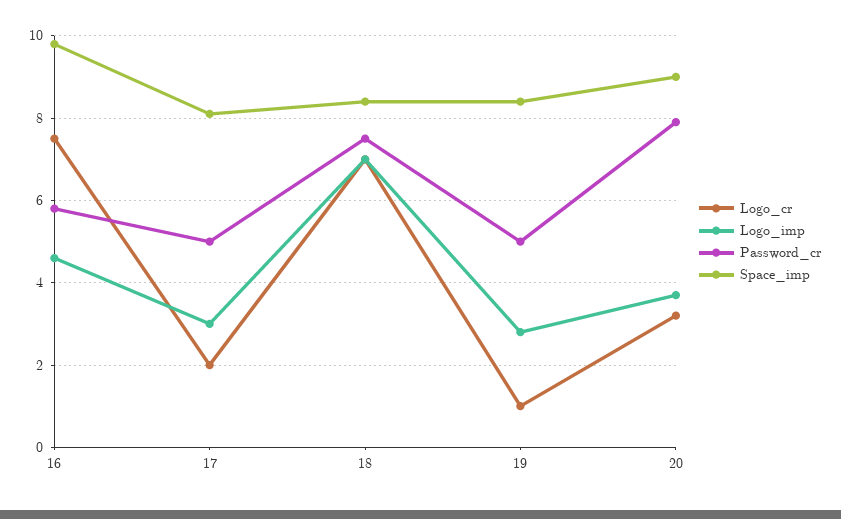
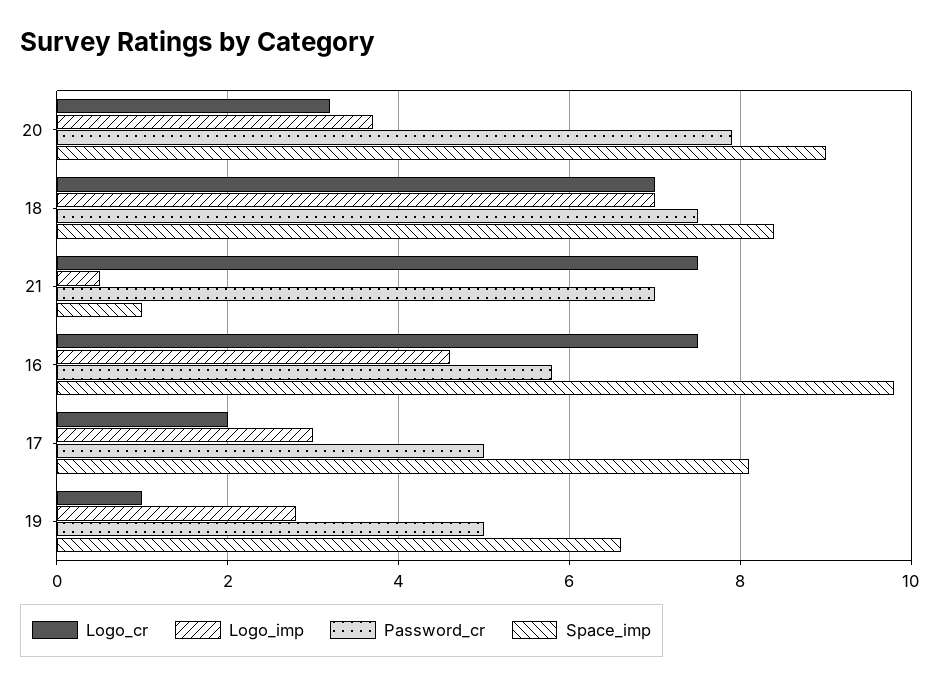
  {
    "Logo_cr": {
      "16": 7.5,
      "17": 2,
      "18": 7,
      "19": 1,
-     "20": 3
+     "20": 3,
+     "21": 7.5
    },
    "Logo_imp": {
      "16": 4.5,
      "17": 3,
      "18": 7,
      "19": 3,
-     "20": 3.5
+     "20": 3.5,
+     "21": 0.5
    },
    "Password_cr": {
      "16": 6,
      "17": 5,
      "18": 7.5,
      "19": 5,
-     "20": 8
+     "20": 8,
+     "21": 7
    },
    "Space_imp": {
      "16": 10,
      "17": 8,
      "18": 8.5,
-     "19": 8.5,
+     "19": 6.5,
-     "20": 9
+     "20": 9,
+     "21": 1
    }
  }

